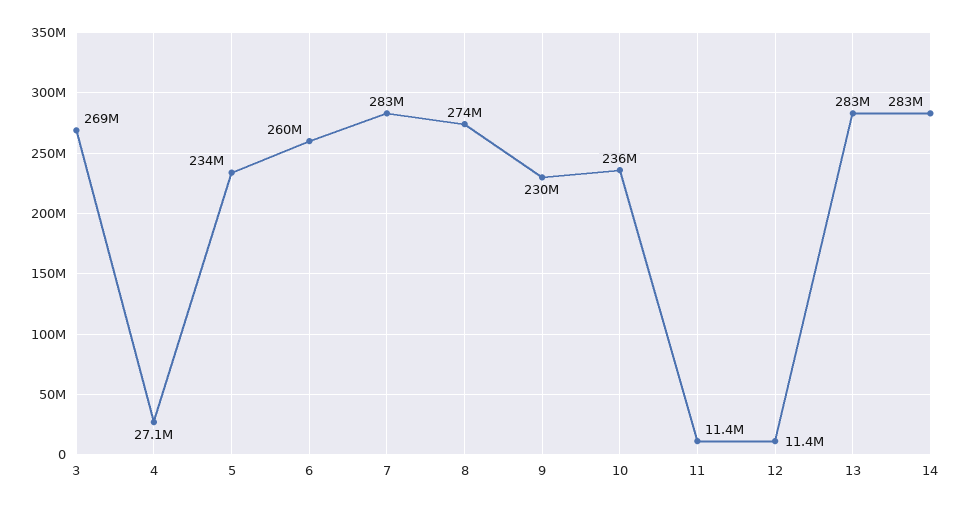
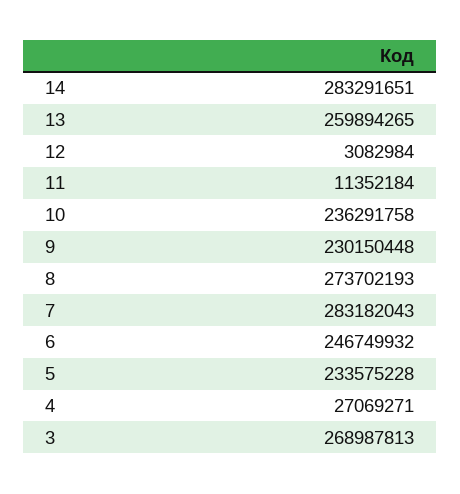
  {
    "3": 268987813,
    "4": 27069271,
    "5": 233575228,
-   "6": 260000000,
+   "6": 246749932,
    "7": 283182043,
    "8": 273702193,
    "9": 230150448,
    "10": 236291758,
    "11": 11352184,
-   "12": 11400000,
+   "12": 3082984,
-   "13": 283000000,
+   "13": 259894265,
    "14": 283291651
  }

